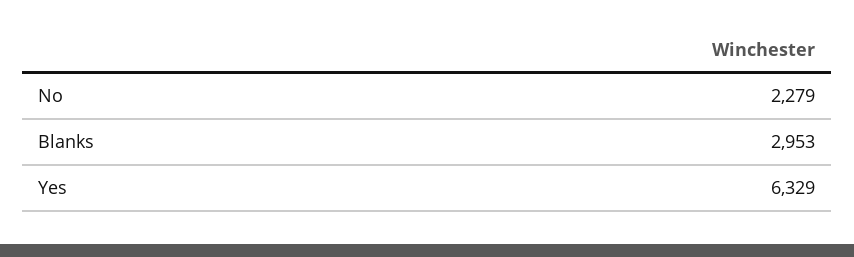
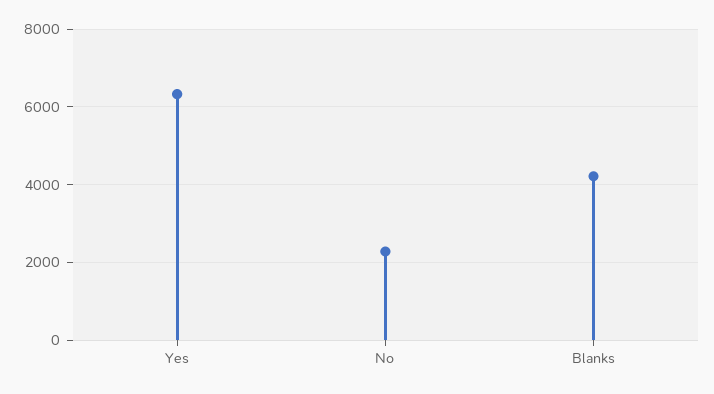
  {
    "No": 2279,
-   "Blanks": 2953,
+   "Blanks": 4200,
    "Yes": 6329
  }

